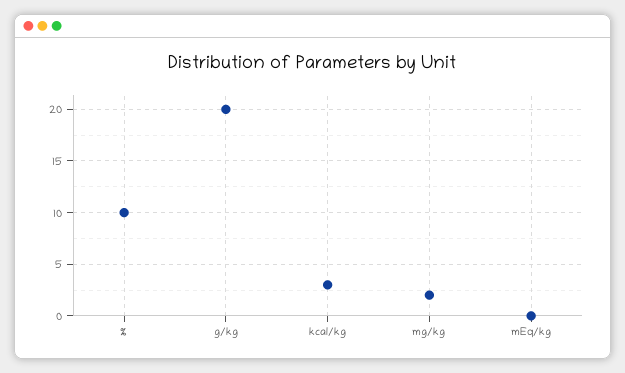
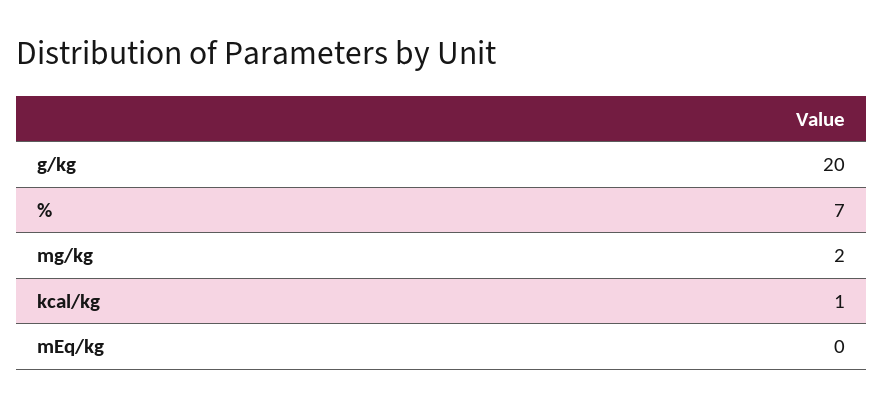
  {
-   "%": 10,
+   "%": 7,
    "g/kg": 20,
-   "kcal/kg": 3,
+   "kcal/kg": 1,
    "mg/kg": 2,
    "mEq/kg": 0
  }

